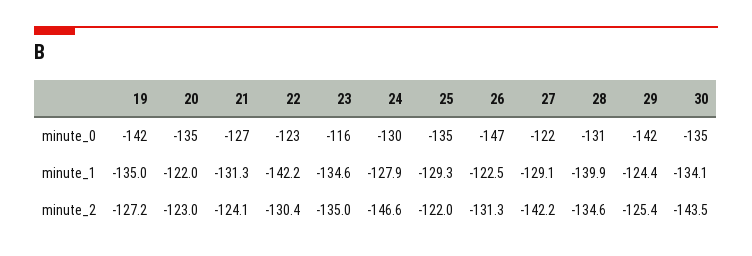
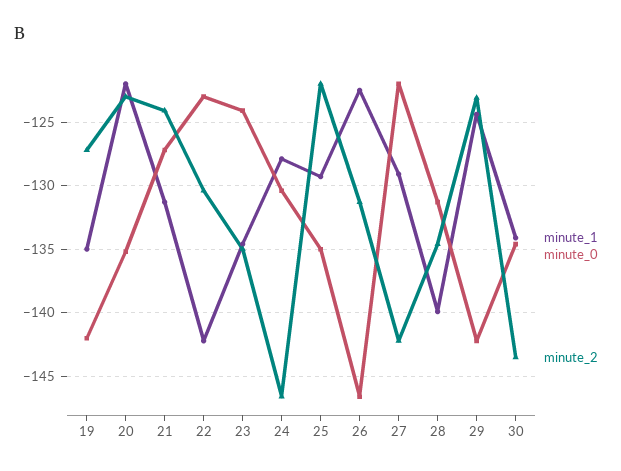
  {
    "minute_0": {
      "19": -142,
      "20": -135,
      "21": -127,
      "22": -123,
-     "23": -116,
+     "23": -124,
      "24": -130,
      "25": -135,
      "26": -147,
      "27": -122,
      "28": -131,
      "29": -142,
      "30": -135
    },
    "minute_1": {
      "19": -135,
      "20": -122,
      "21": -131.3,
      "22": -142.2,
      "23": -134.6,
      "24": -127.9,
      "25": -129.3,
      "26": -122.5,
      "27": -129.1,
      "28": -139.9,
      "29": -124.4,
      "30": -134.1
    },
    "minute_2": {
      "19": -127.2,
      "20": -123,
      "21": -124.1,
      "22": -130.4,
      "23": -135,
      "24": -146.6,
      "25": -122,
      "26": -131.3,
      "27": -142.2,
      "28": -134.6,
-     "29": -125.4,
+     "29": -123,
      "30": -143.5
    }
  }

